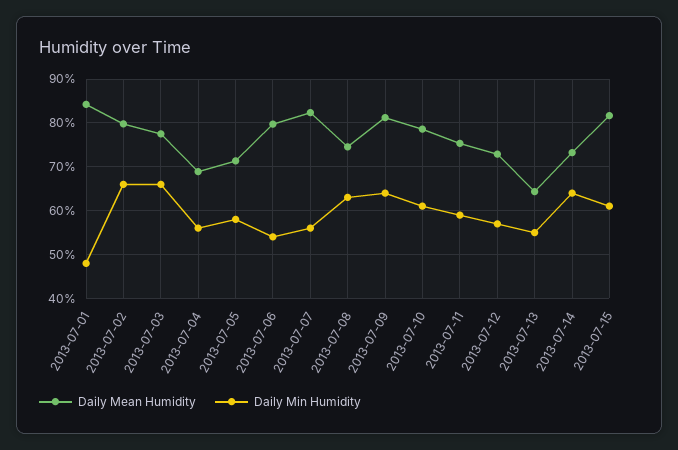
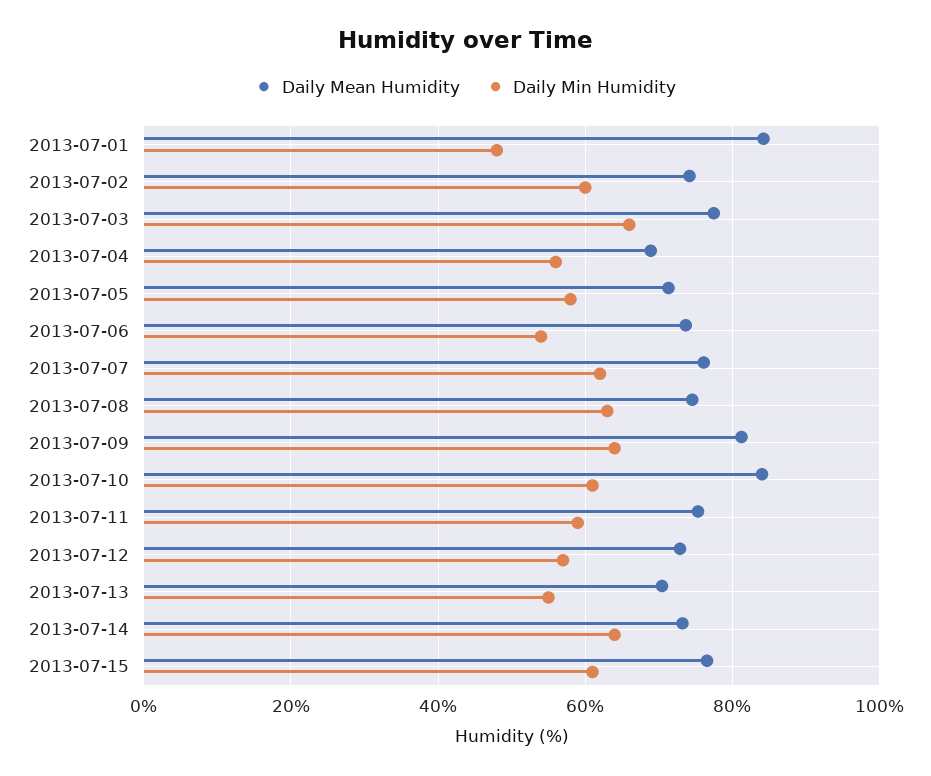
  {
    "Daily Mean Humidity": {
      "2013-07-01": 84,
-     "2013-07-02": 80,
+     "2013-07-02": 74,
      "2013-07-03": 78,
      "2013-07-04": 68,
      "2013-07-05": 72,
-     "2013-07-06": 80,
+     "2013-07-06": 74,
-     "2013-07-07": 82,
+     "2013-07-07": 76,
      "2013-07-08": 74,
      "2013-07-09": 82,
-     "2013-07-10": 78,
+     "2013-07-10": 84,
      "2013-07-11": 76,
      "2013-07-12": 72,
-     "2013-07-13": 64,
+     "2013-07-13": 70,
      "2013-07-14": 74,
-     "2013-07-15": 82
+     "2013-07-15": 76
    },
    "Daily Min Humidity": {
      "2013-07-01": 48,
-     "2013-07-02": 66,
+     "2013-07-02": 60,
      "2013-07-03": 66,
      "2013-07-04": 56,
      "2013-07-05": 58,
      "2013-07-06": 54,
-     "2013-07-07": 56,
+     "2013-07-07": 62,
      "2013-07-08": 64,
      "2013-07-09": 64,
      "2013-07-10": 62,
      "2013-07-11": 60,
      "2013-07-12": 58,
      "2013-07-13": 56,
      "2013-07-14": 64,
      "2013-07-15": 62
    }
  }

